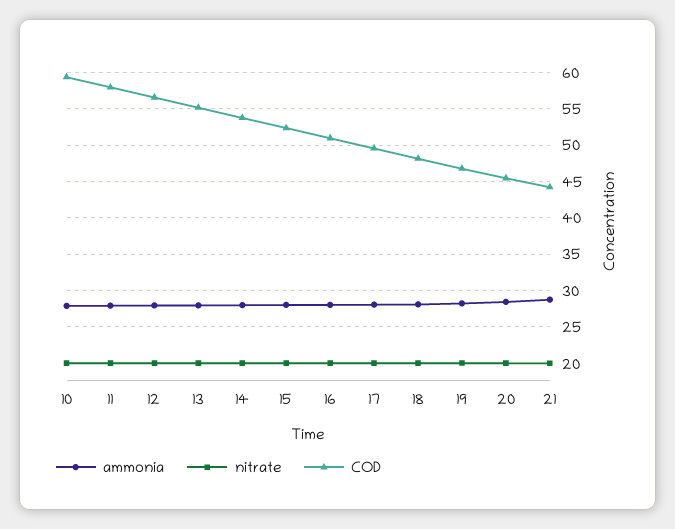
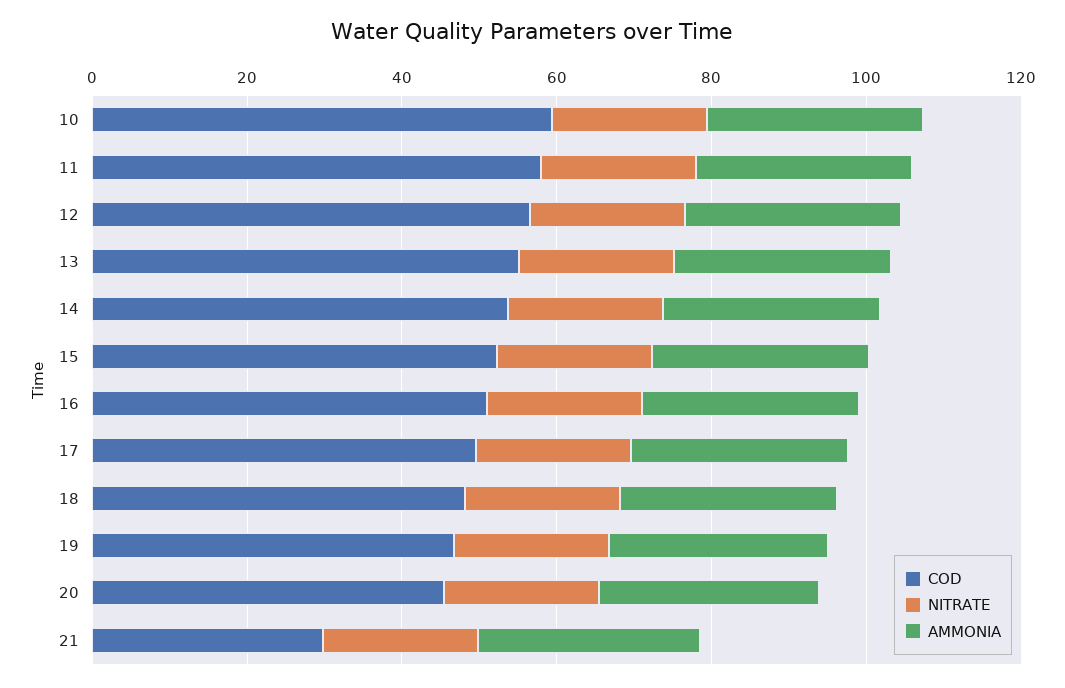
  {
    "ammonia": {
      "10": 28,
      "11": 28,
      "12": 28,
      "13": 28,
      "14": 28,
      "15": 28,
      "16": 28,
      "17": 28,
      "18": 28,
      "19": 28,
      "20": 28,
      "21": 29
    },
    "nitrate": {
      "10": 20,
      "11": 20,
      "12": 20,
      "13": 20,
      "14": 20,
      "15": 20,
      "16": 20,
      "17": 20,
      "18": 20,
      "19": 20,
      "20": 20,
      "21": 20
    },
    "COD": {
      "10": 59,
      "11": 58,
      "12": 57,
      "13": 55,
      "14": 54,
      "15": 52,
      "16": 51,
      "17": 50,
      "18": 48,
      "19": 47,
      "20": 45,
-     "21": 44
+     "21": 30
    }
  }

